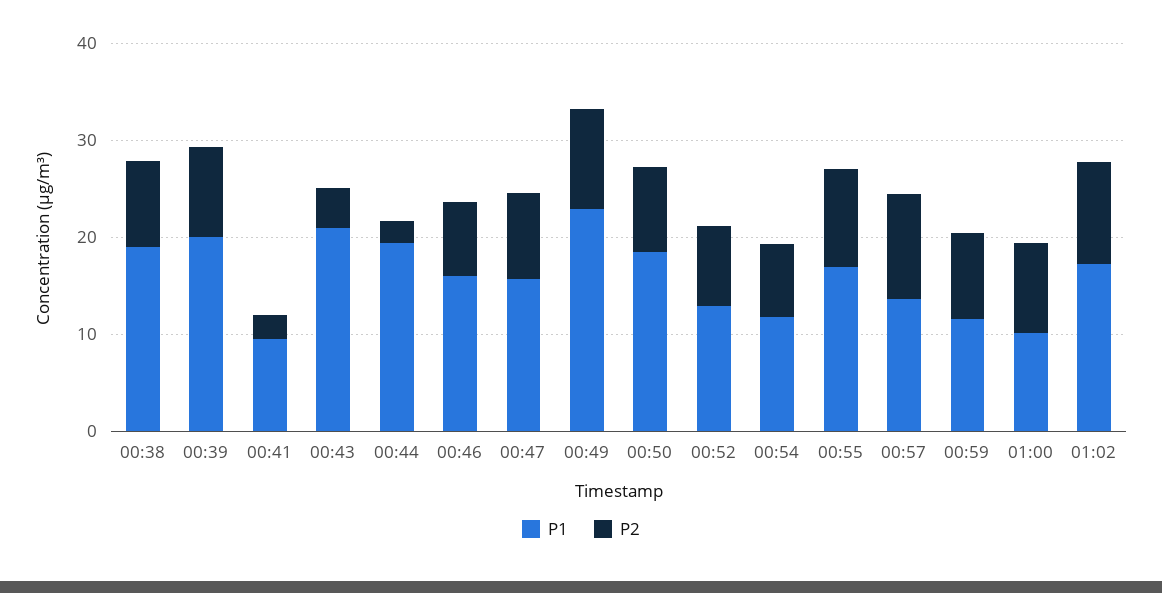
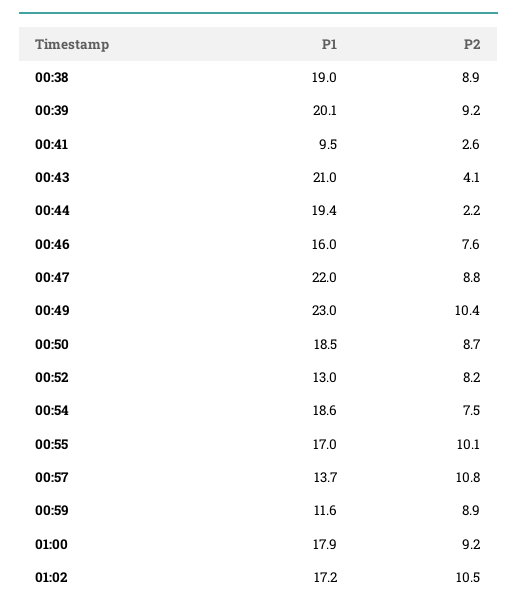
  {
    "P1": {
      "00:38": 19,
      "00:39": 20.1,
      "00:41": 9.5,
      "00:43": 21,
      "00:44": 19.4,
      "00:46": 16,
-     "00:47": 16,
+     "00:47": 22,
      "00:49": 23,
      "00:50": 18.5,
      "00:52": 13,
-     "00:54": 12,
+     "00:54": 18.6,
      "00:55": 17,
      "00:57": 13.7,
      "00:59": 11.6,
-     "01:00": 10,
+     "01:00": 17.9,
      "01:02": 17.2
    },
    "P2": {
      "00:38": 8.9,
      "00:39": 9.2,
      "00:41": 2.6,
      "00:43": 4.1,
      "00:44": 2.2,
      "00:46": 7.6,
      "00:47": 8.8,
      "00:49": 10.4,
      "00:50": 8.7,
      "00:52": 8.2,
      "00:54": 7.5,
      "00:55": 10.1,
      "00:57": 10.8,
      "00:59": 8.9,
      "01:00": 9.2,
      "01:02": 10.5
    }
  }

